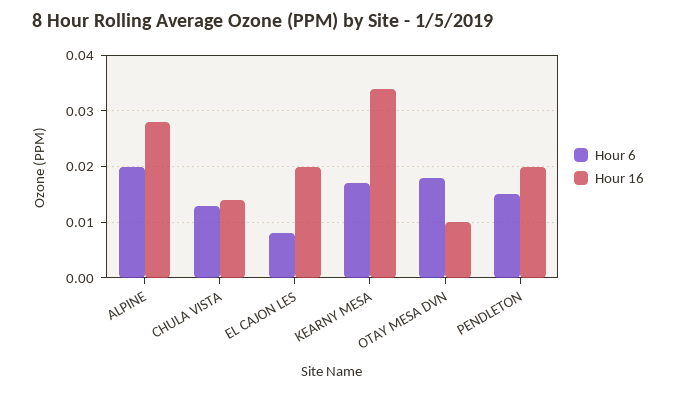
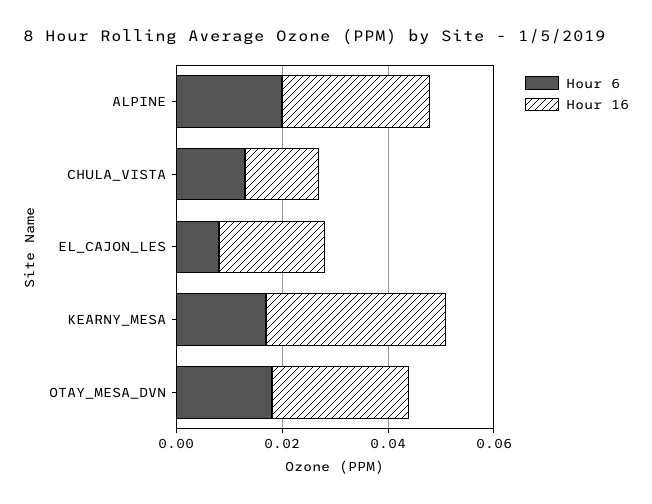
  {
    "Hour 6": {
      "ALPINE": 0.02,
      "CHULA VISTA": 0.015,
      "EL CAJON LES": 0.01,
      "KEARNY MESA": 0.015,
-     "OTAY MESA DVN": 0.02,
+     "OTAY MESA DVN": 0.02
-     "PENDLETON": 0.015
    },
    "Hour 16": {
      "ALPINE": 0.03,
      "CHULA VISTA": 0.015,
      "EL CAJON LES": 0.02,
      "KEARNY MESA": 0.035,
-     "OTAY MESA DVN": 0.01,
+     "OTAY MESA DVN": 0.025
-     "PENDLETON": 0.02
    }
  }

